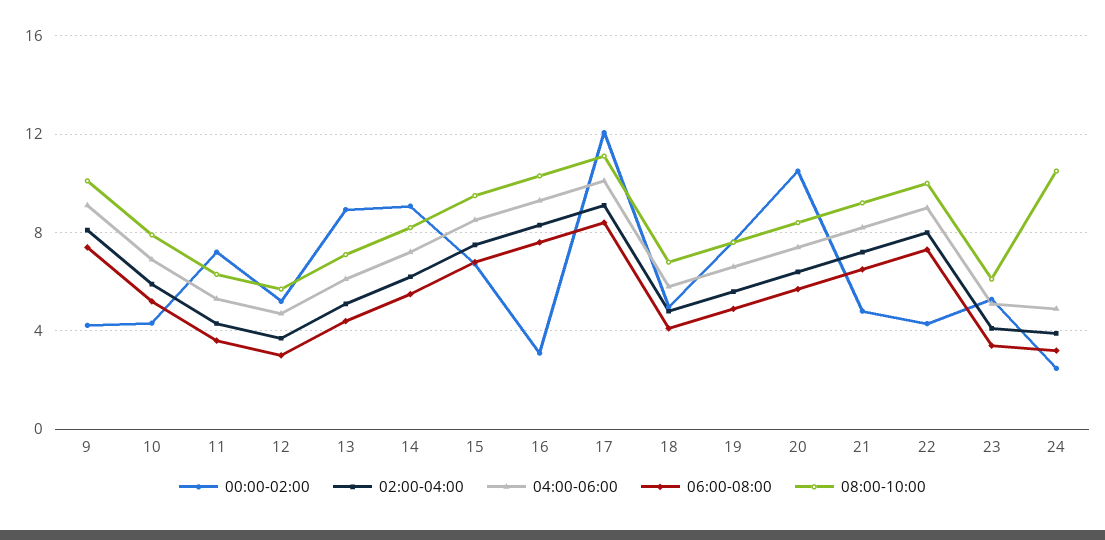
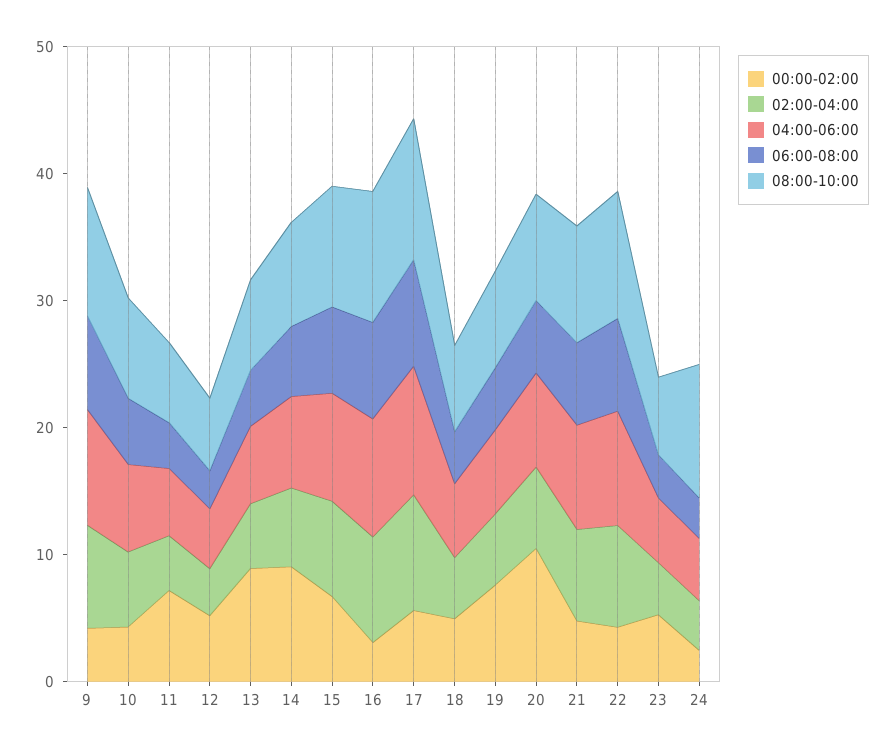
  {
    "00:00-02:00": {
      "9": 4,
      "10": 4.5,
      "11": 7,
      "12": 5,
      "13": 9,
      "14": 9,
      "15": 6.5,
      "16": 3,
-     "17": 12,
+     "17": 6,
      "18": 5,
      "19": 7.5,
      "20": 10.5,
      "21": 5,
      "22": 4.5,
      "23": 5.5,
      "24": 2.5
    },
    "02:00-04:00": {
      "9": 8,
      "10": 6,
      "11": 4.5,
      "12": 3.5,
      "13": 5,
      "14": 6,
      "15": 7.5,
      "16": 8.5,
      "17": 9,
      "18": 5,
      "19": 5.5,
      "20": 6.5,
      "21": 7,
      "22": 8,
      "23": 4,
      "24": 4
    },
    "04:00-06:00": {
      "9": 9,
      "10": 7,
      "11": 5.5,
      "12": 4.5,
      "13": 6,
      "14": 7,
      "15": 8.5,
      "16": 9.5,
      "17": 10,
      "18": 6,
      "19": 6.5,
      "20": 7.5,
      "21": 8,
      "22": 9,
      "23": 5,
      "24": 5
    },
    "06:00-08:00": {
      "9": 7.5,
      "10": 5,
      "11": 3.5,
      "12": 3,
      "13": 4.5,
      "14": 5.5,
      "15": 7,
      "16": 7.5,
      "17": 8.5,
      "18": 4,
      "19": 5,
      "20": 5.5,
      "21": 6.5,
      "22": 7.5,
      "23": 3.5,
      "24": 3
    },
    "08:00-10:00": {
      "9": 10,
      "10": 8,
      "11": 6.5,
      "12": 5.5,
      "13": 7,
      "14": 8,
      "15": 9.5,
      "16": 10.5,
      "17": 11,
      "18": 7,
      "19": 7.5,
      "20": 8.5,
      "21": 9,
      "22": 10,
      "23": 6,
      "24": 10.5
    }
  }

